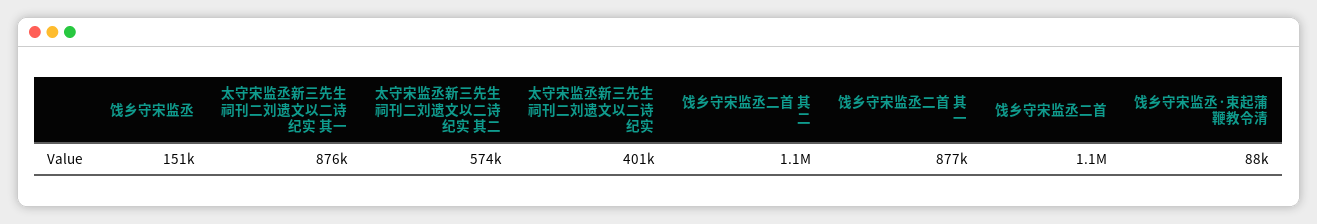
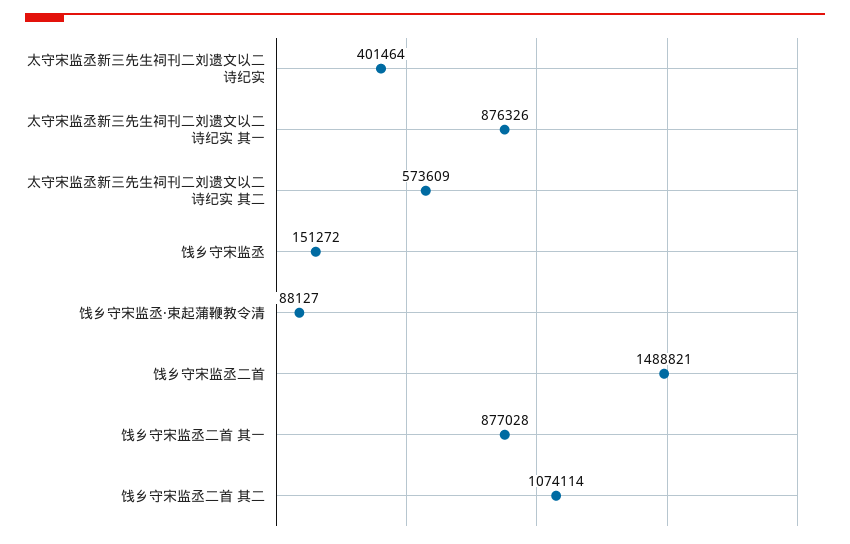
  {
    "饯乡守宋监丞": 151272,
    "太守宋监丞新三先生祠刊二刘遗文以二诗纪实 其一": 876326,
    "太守宋监丞新三先生祠刊二刘遗文以二诗纪实 其二": 573609,
    "太守宋监丞新三先生祠刊二刘遗文以二诗纪实": 401464,
    "饯乡守宋监丞二首 其二": 1074114,
    "饯乡守宋监丞二首 其一": 877028,
-   "饯乡守宋监丞二首": 1100000,
+   "饯乡守宋监丞二首": 1488821,
    "饯乡守宋监丞·束起蒲鞭教令清": 88127
  }

